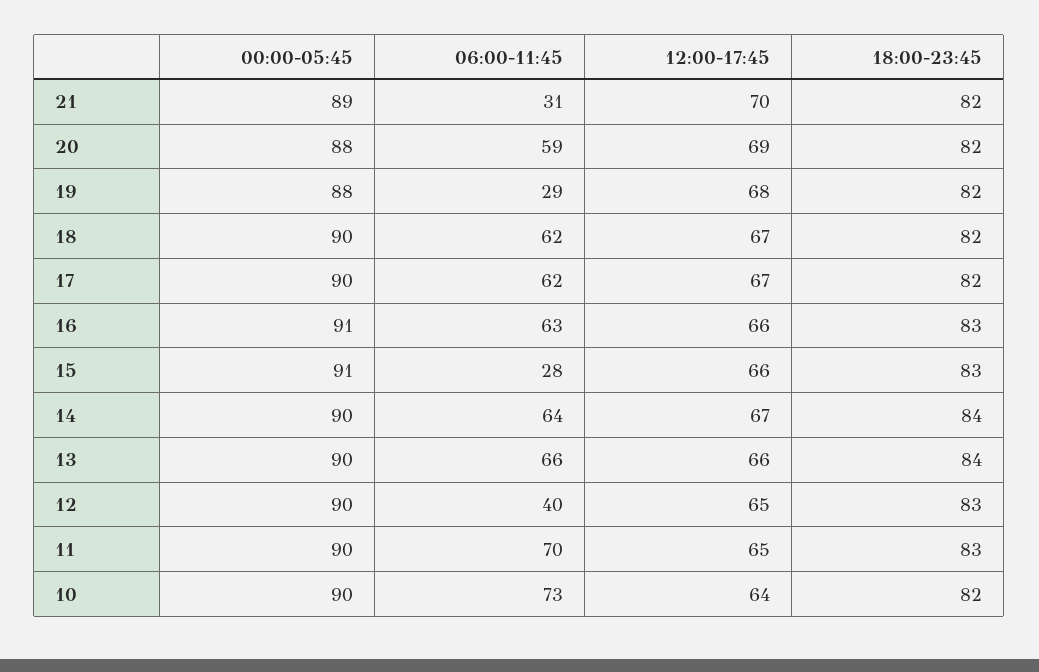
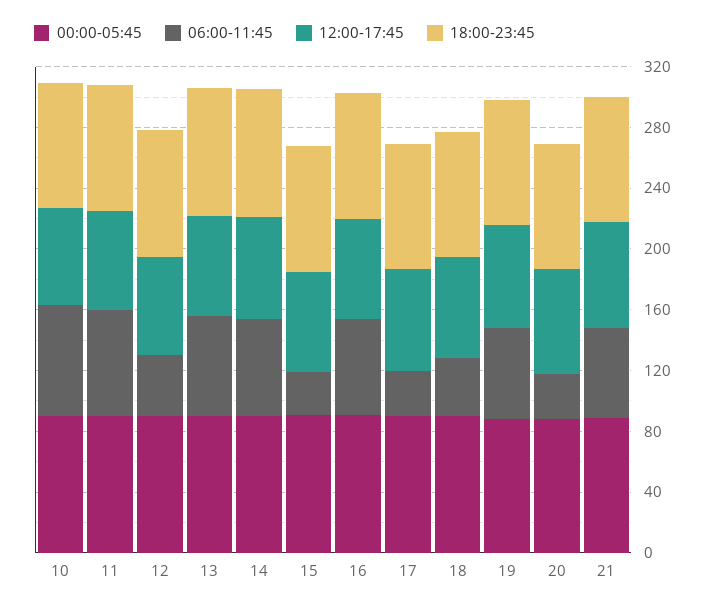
  {
    "00:00-05:45": {
      "21": 89,
      "20": 88,
      "19": 88,
      "18": 90,
      "17": 90,
      "16": 91,
      "15": 91,
      "14": 90,
      "13": 90,
      "12": 90,
      "11": 90,
      "10": 90
    },
    "06:00-11:45": {
-     "21": 31,
+     "21": 60,
-     "20": 59,
+     "20": 30,
-     "19": 29,
+     "19": 60,
-     "18": 62,
+     "18": 40,
-     "17": 62,
+     "17": 30,
      "16": 63,
      "15": 28,
      "14": 64,
      "13": 66,
      "12": 40,
      "11": 70,
      "10": 73
    },
    "12:00-17:45": {
      "21": 70,
      "20": 69,
      "19": 68,
      "18": 67,
      "17": 67,
      "16": 66,
      "15": 66,
      "14": 67,
      "13": 66,
      "12": 65,
      "11": 65,
      "10": 64
    },
    "18:00-23:45": {
      "21": 82,
      "20": 82,
      "19": 82,
      "18": 82,
      "17": 82,
      "16": 83,
      "15": 83,
      "14": 84,
      "13": 84,
      "12": 83,
      "11": 83,
      "10": 82
    }
  }

